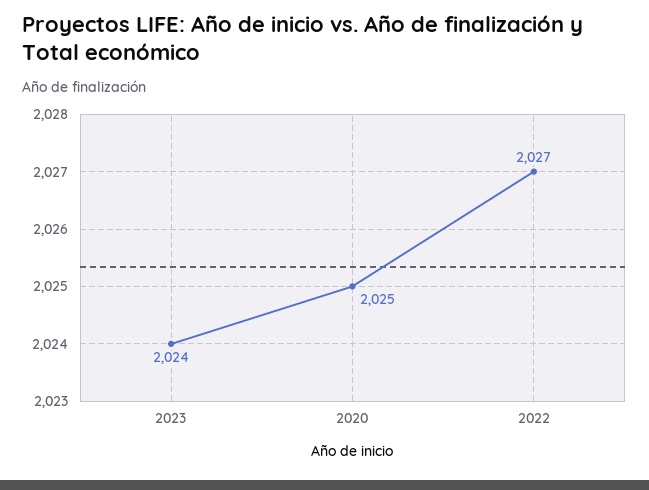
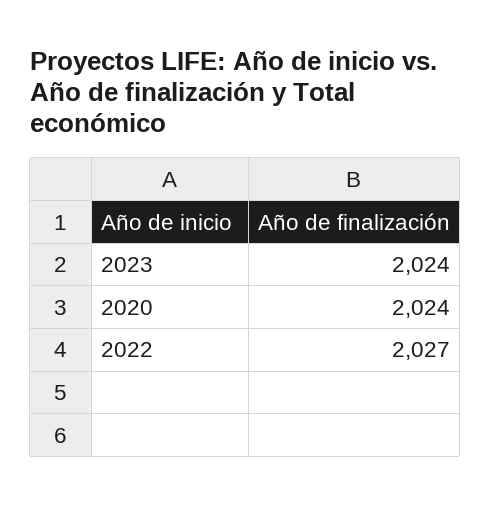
  {
    "2023": 2024,
-   "2020": 2025,
+   "2020": 2024,
    "2022": 2027
  }

